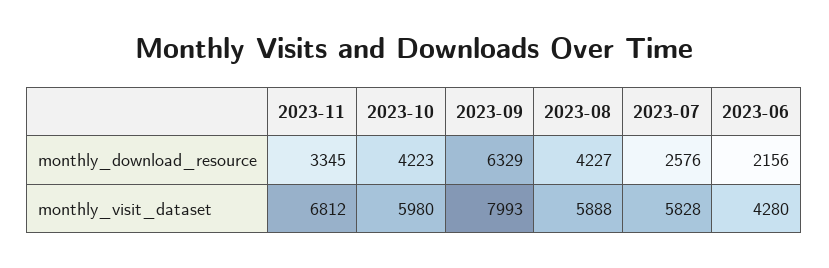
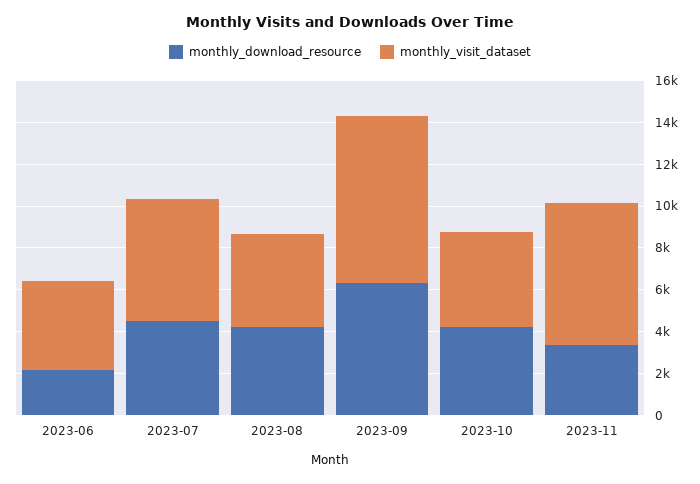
  {
    "monthly_download_resource": {
      "2023-11": 3345,
      "2023-10": 4223,
      "2023-09": 6329,
      "2023-08": 4227,
-     "2023-07": 2576,
+     "2023-07": 4500,
      "2023-06": 2156
    },
    "monthly_visit_dataset": {
      "2023-11": 6812,
-     "2023-10": 5980,
+     "2023-10": 4500,
      "2023-09": 7993,
-     "2023-08": 5888,
+     "2023-08": 4500,
      "2023-07": 5828,
      "2023-06": 4280
    }
  }

